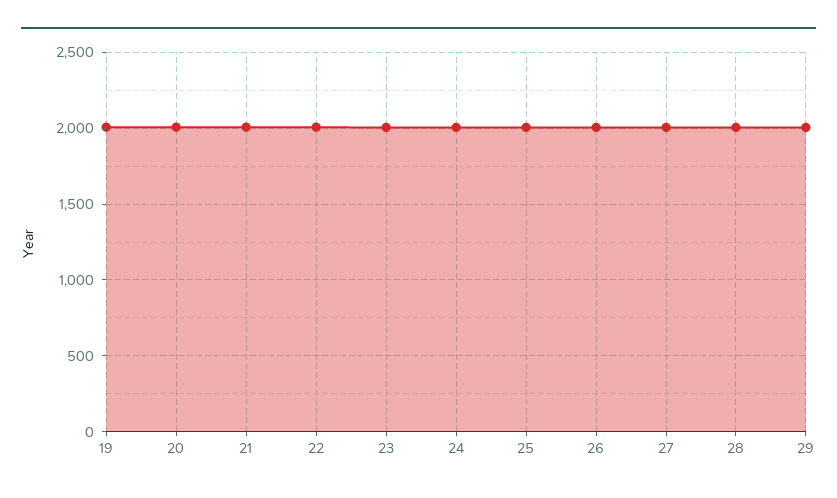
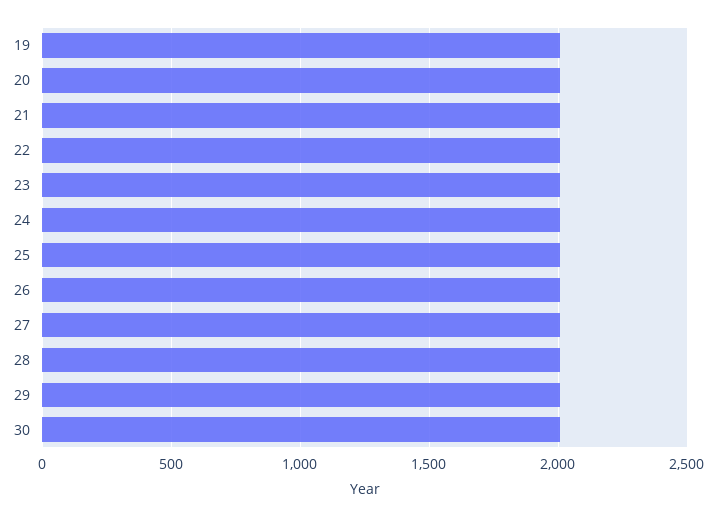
  {
    "19": 2000,
    "20": 2000,
    "21": 2000,
    "22": 2000,
    "23": 2000,
    "24": 2000,
    "25": 2000,
    "26": 2000,
    "27": 2000,
    "28": 2000,
-   "29": 2000
+   "29": 2000,
+   "30": 2000
  }

